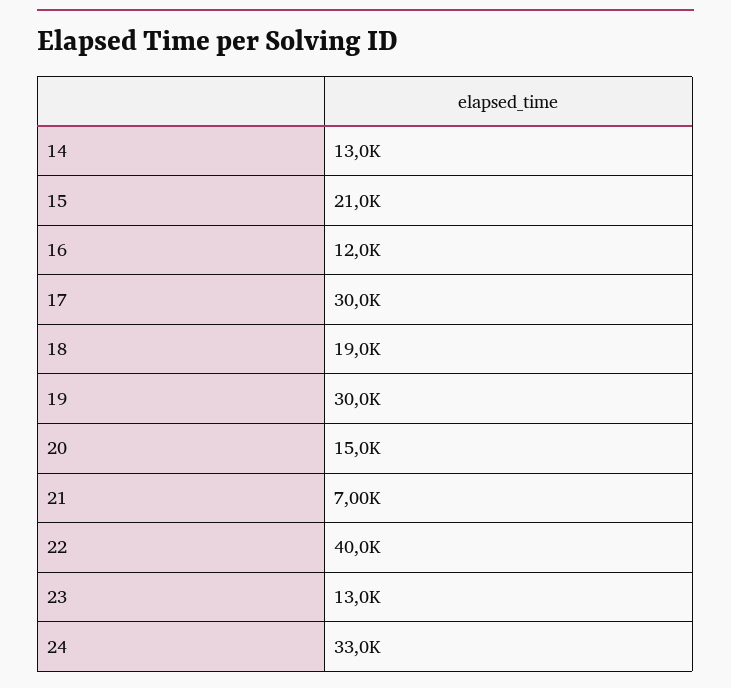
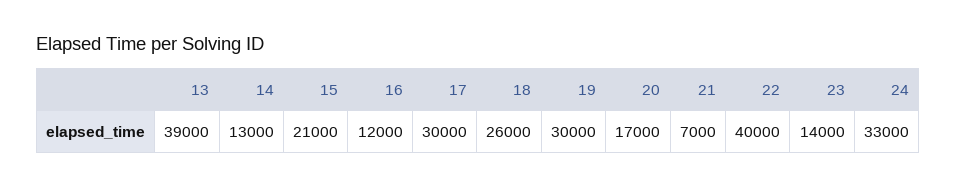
  {
    "14": 13000,
    "15": 21000,
    "16": 12000,
    "17": 30000,
-   "18": 19000,
+   "18": 26000,
    "19": 30000,
-   "20": 15000,
+   "20": 17000,
    "21": 7000,
    "22": 40000,
-   "23": 13000,
+   "23": 14000,
-   "24": 33000
+   "24": 33000,
+   "13": 39000
  }

